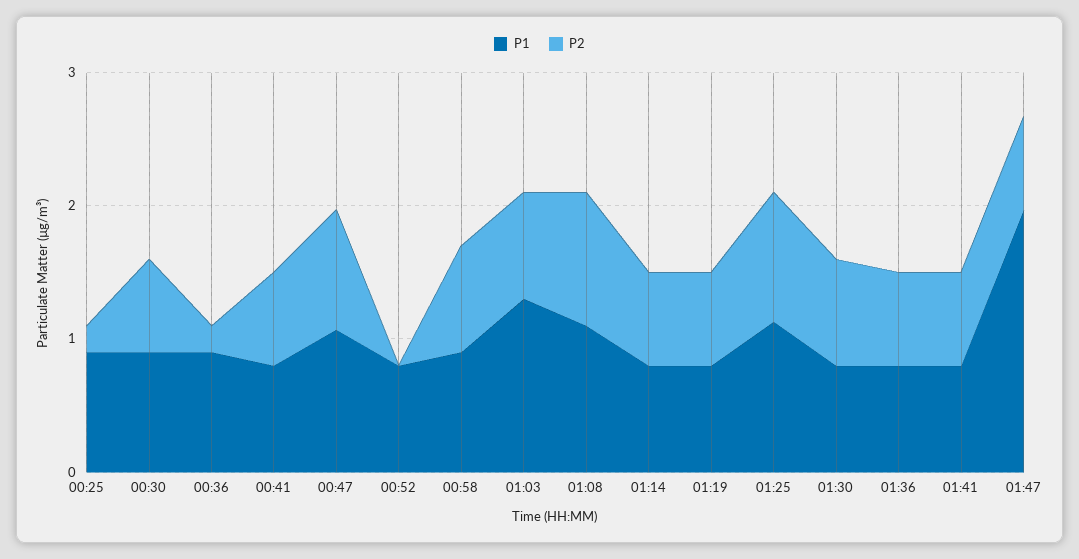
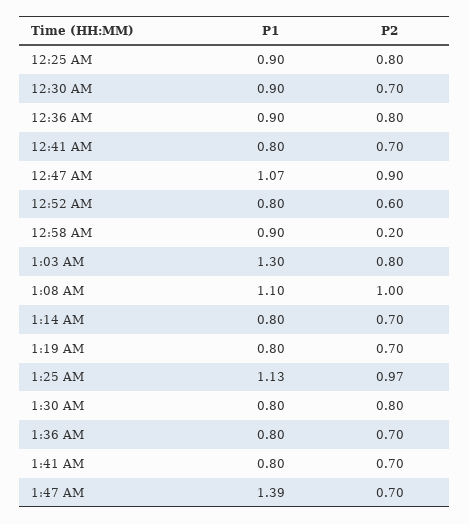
  {
    "P1": {
      "00:25": 0.9,
      "00:30": 0.9,
      "00:36": 0.9,
      "00:41": 0.8,
      "00:47": 1.07,
      "00:52": 0.8,
      "00:58": 0.9,
      "01:03": 1.3,
      "01:08": 1.1,
      "01:14": 0.8,
      "01:19": 0.8,
      "01:25": 1.13,
      "01:30": 0.8,
      "01:36": 0.8,
      "01:41": 0.8,
-     "01:47": 2
+     "01:47": 1.39
    },
    "P2": {
-     "00:25": 0.2,
+     "00:25": 0.8,
      "00:30": 0.7,
-     "00:36": 0.2,
+     "00:36": 0.8,
      "00:41": 0.7,
      "00:47": 0.9,
-     "00:52": 0,
+     "00:52": 0.6,
-     "00:58": 0.8,
+     "00:58": 0.2,
      "01:03": 0.8,
      "01:08": 1,
      "01:14": 0.7,
      "01:19": 0.7,
      "01:25": 0.97,
      "01:30": 0.8,
      "01:36": 0.7,
      "01:41": 0.7,
      "01:47": 0.7
    }
  }

